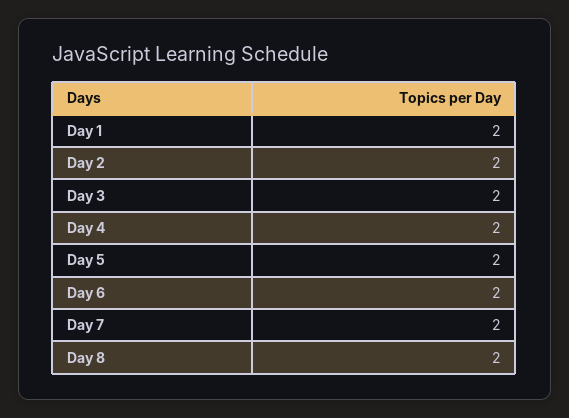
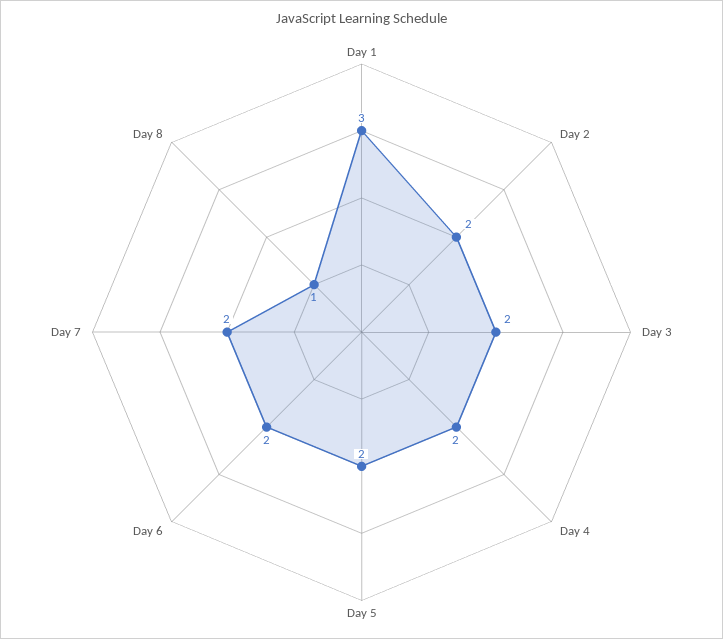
  {
-   "Day 1": 2,
+   "Day 1": 3,
    "Day 2": 2,
    "Day 3": 2,
    "Day 4": 2,
    "Day 5": 2,
    "Day 6": 2,
    "Day 7": 2,
-   "Day 8": 2
+   "Day 8": 1
  }

